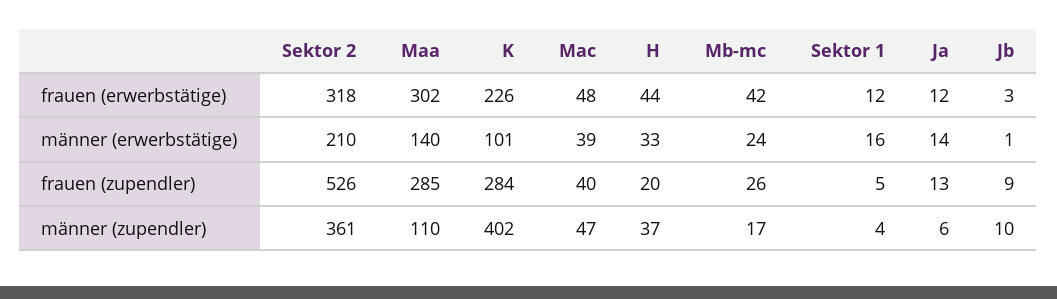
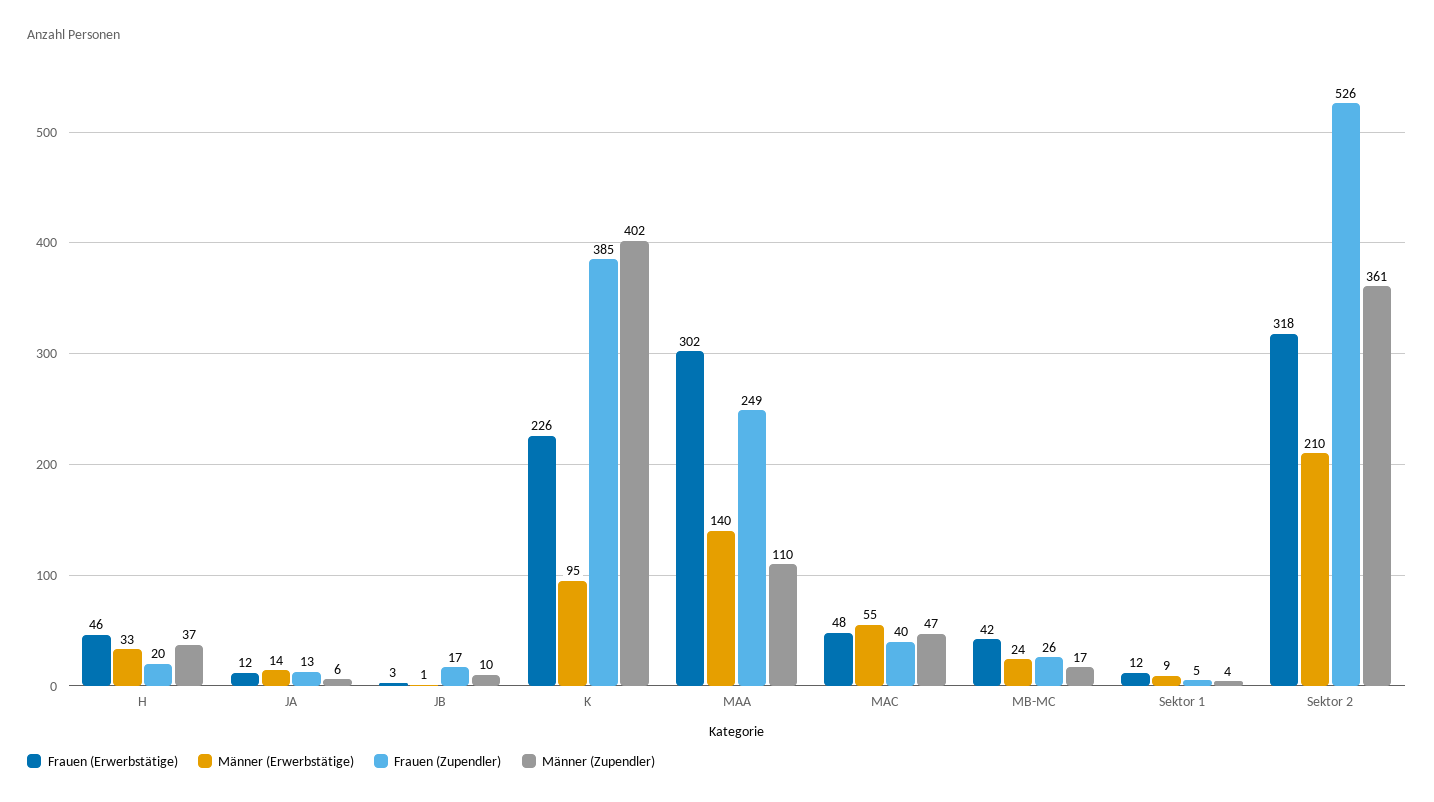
  {
    "frauen (erwerbstätige)": {
      "Sektor 2": 318,
      "Maa": 302,
      "K": 226,
      "Mac": 48,
-     "H": 44,
+     "H": 46,
      "Mb-mc": 42,
      "Sektor 1": 12,
      "Ja": 12,
      "Jb": 3
    },
    "männer (erwerbstätige)": {
      "Sektor 2": 210,
      "Maa": 140,
-     "K": 101,
+     "K": 95,
-     "Mac": 39,
+     "Mac": 55,
      "H": 33,
      "Mb-mc": 24,
-     "Sektor 1": 16,
+     "Sektor 1": 9,
      "Ja": 14,
      "Jb": 1
    },
    "frauen (zupendler)": {
      "Sektor 2": 526,
-     "Maa": 285,
+     "Maa": 249,
-     "K": 284,
+     "K": 385,
      "Mac": 40,
      "H": 20,
      "Mb-mc": 26,
      "Sektor 1": 5,
      "Ja": 13,
-     "Jb": 9
+     "Jb": 17
    },
    "männer (zupendler)": {
      "Sektor 2": 361,
      "Maa": 110,
      "K": 402,
      "Mac": 47,
      "H": 37,
      "Mb-mc": 17,
      "Sektor 1": 4,
      "Ja": 6,
      "Jb": 10
    }
  }

